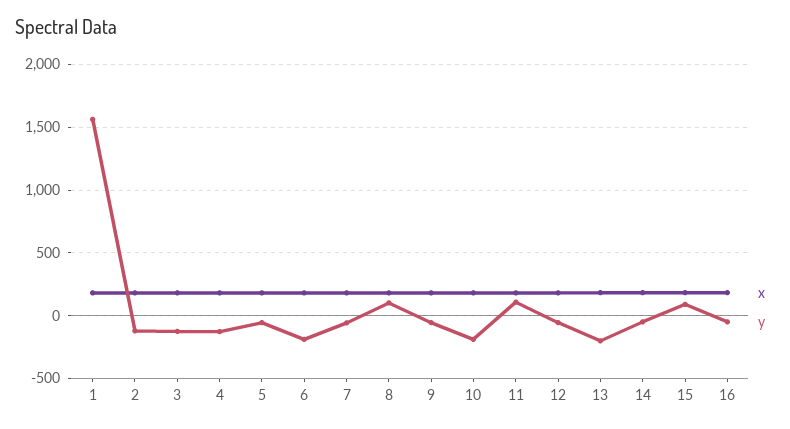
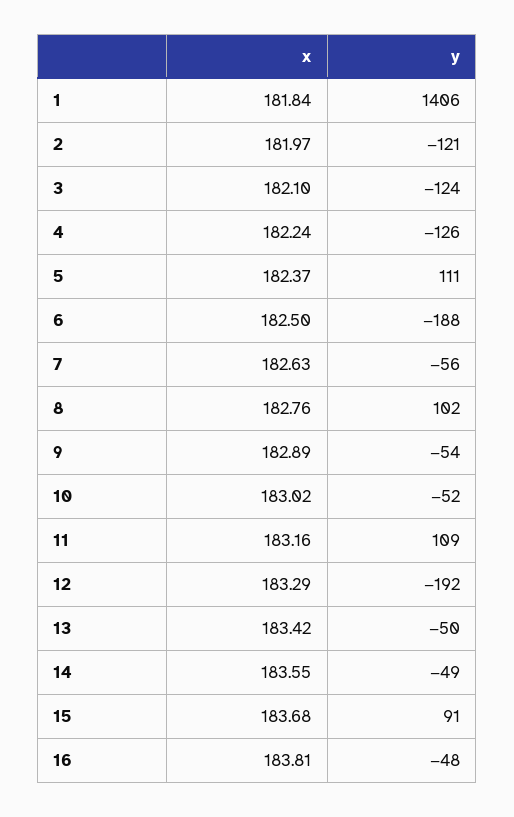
  {
    "x": {
      "1": 181.84,
      "2": 181.97,
      "3": 182.1,
      "4": 182.24,
      "5": 182.37,
      "6": 182.5,
      "7": 182.63,
      "8": 182.76,
      "9": 182.89,
      "10": 183.02,
      "11": 183.16,
      "12": 183.29,
      "13": 183.42,
      "14": 183.55,
      "15": 183.68,
      "16": 183.81
    },
    "y": {
-     "1": 1550,
+     "1": 1406,
      "2": -121,
      "3": -124,
      "4": -126,
-     "5": -50,
+     "5": 111,
      "6": -188,
      "7": -56,
      "8": 102,
      "9": -54,
-     "10": -200,
+     "10": -52,
      "11": 109,
-     "12": -50,
+     "12": -192,
-     "13": -200,
+     "13": -50,
      "14": -49,
      "15": 91,
      "16": -48
    }
  }

